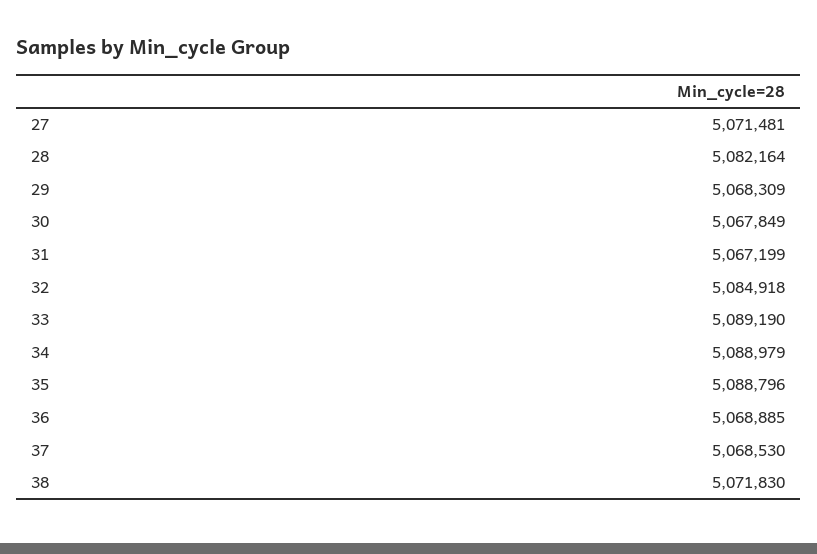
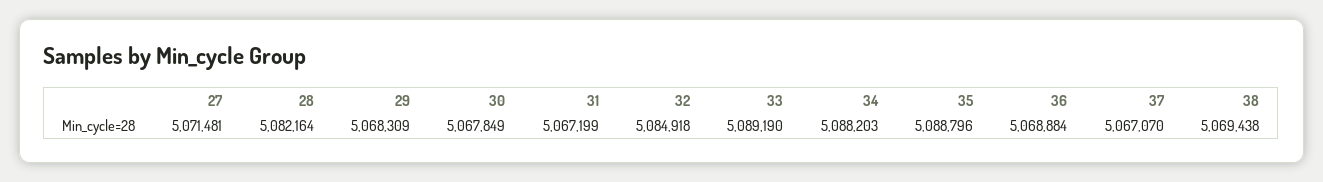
  {
    "27": 5071481,
    "28": 5082164,
    "29": 5068309,
    "30": 5067849,
    "31": 5067199,
    "32": 5084918,
    "33": 5089190,
-   "34": 5088979,
+   "34": 5088203,
    "35": 5088796,
-   "36": 5068885,
+   "36": 5068884,
-   "37": 5068530,
+   "37": 5067070,
-   "38": 5071830
+   "38": 5069438
  }

